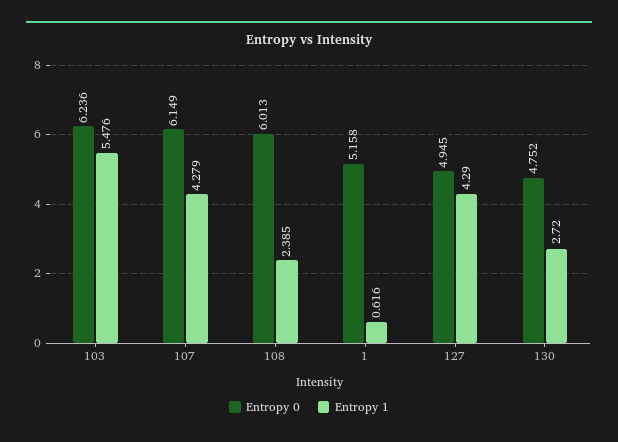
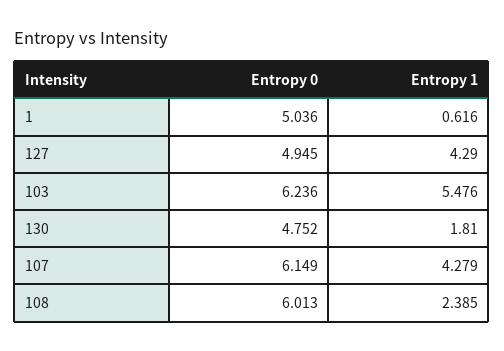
  {
    "Entropy 0": {
      "103": 6.236,
      "107": 6.149,
      "108": 6.013,
-     "1": 5.158,
+     "1": 5.036,
      "127": 4.945,
      "130": 4.752
    },
    "Entropy 1": {
      "103": 5.476,
      "107": 4.279,
      "108": 2.385,
      "1": 0.616,
      "127": 4.29,
-     "130": 2.72
+     "130": 1.81
    }
  }

